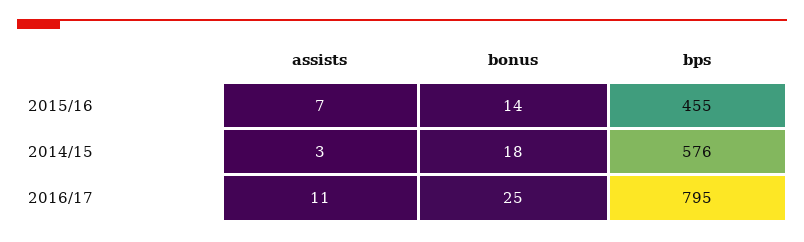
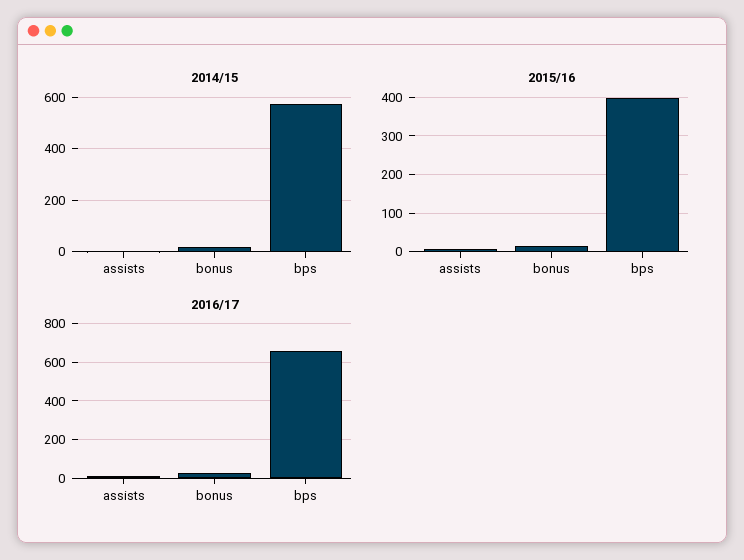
  {
    "2015/16": {
      "assists": 7,
      "bonus": 14,
-     "bps": 455
+     "bps": 400
    },
    "2014/15": {
      "assists": 3,
      "bonus": 18,
      "bps": 576
    },
    "2016/17": {
      "assists": 11,
      "bonus": 25,
-     "bps": 795
+     "bps": 650
    }
  }

